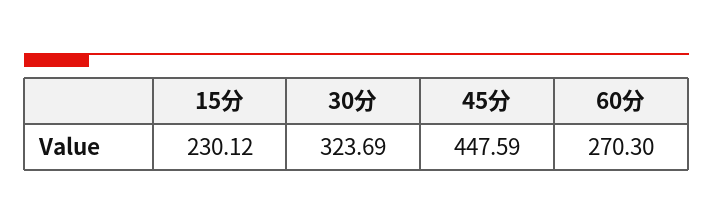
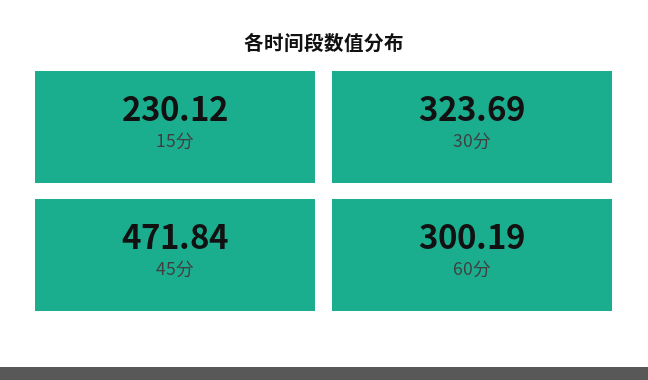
  {
    "15分": 230.12,
    "30分": 323.69,
-   "45分": 447.59,
+   "45分": 471.84,
-   "60分": 270.3
+   "60分": 300.19
  }

